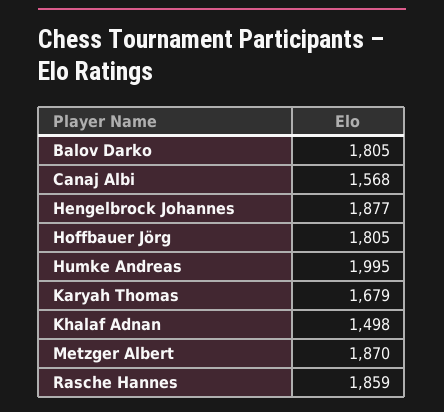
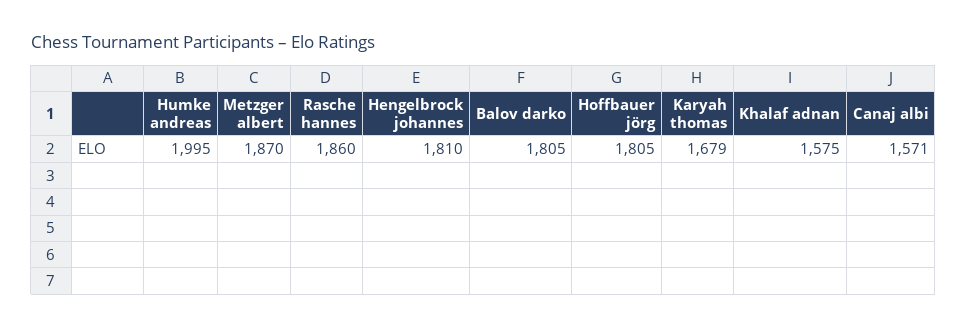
  {
    "Balov Darko": 1805,
-   "Canaj Albi": 1568,
+   "Canaj Albi": 1571,
-   "Hengelbrock Johannes": 1877,
+   "Hengelbrock Johannes": 1810,
    "Hoffbauer Jörg": 1805,
    "Humke Andreas": 1995,
    "Karyah Thomas": 1679,
-   "Khalaf Adnan": 1498,
+   "Khalaf Adnan": 1575,
    "Metzger Albert": 1870,
-   "Rasche Hannes": 1859
+   "Rasche Hannes": 1860
  }

